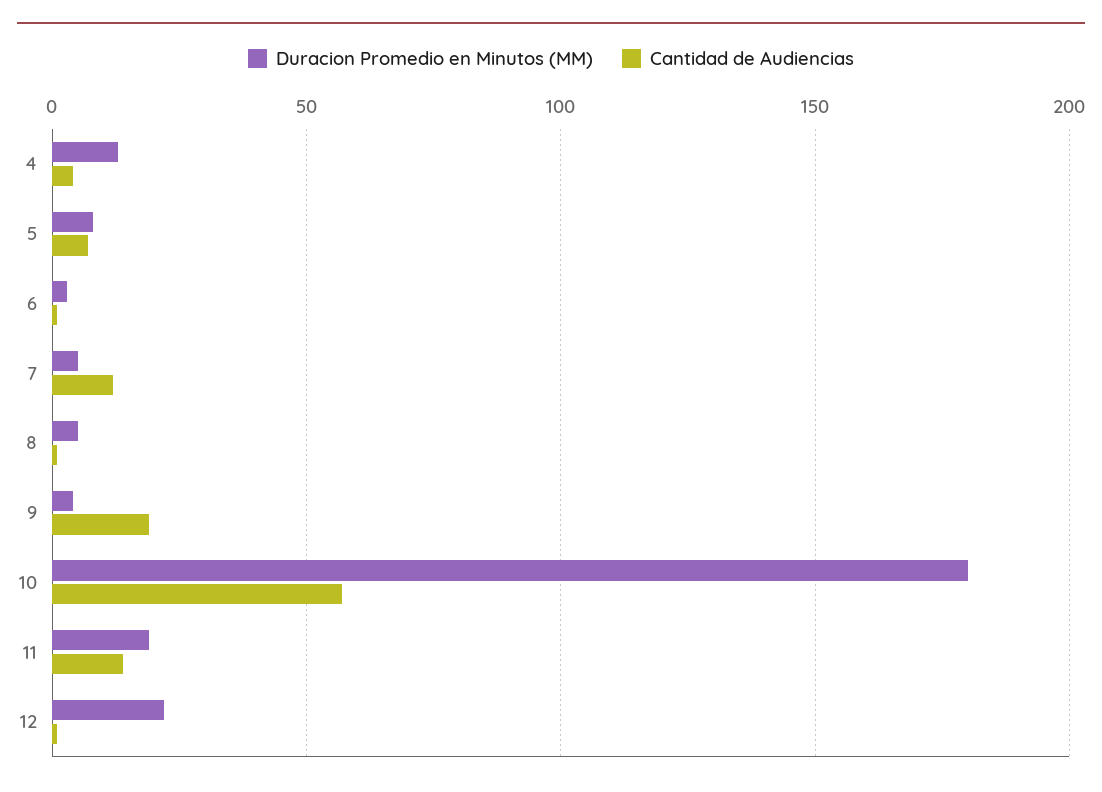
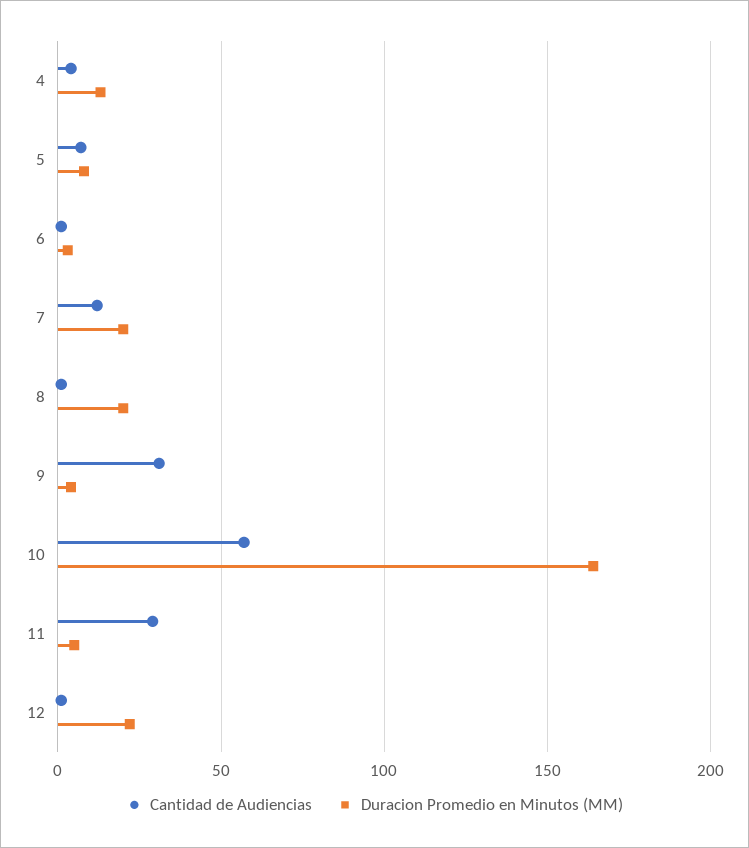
  {
    "Duracion Promedio en Minutos (MM)": {
      "4": 15,
      "5": 10,
      "6": 5,
-     "7": 5,
+     "7": 20,
-     "8": 5,
+     "8": 20,
      "9": 5,
-     "10": 180,
+     "10": 165,
-     "11": 20,
+     "11": 5,
      "12": 20
    },
    "Cantidad de Audiencias": {
      "4": 5,
      "5": 5,
      "6": 0,
      "7": 10,
      "8": 0,
-     "9": 20,
+     "9": 30,
      "10": 55,
-     "11": 15,
+     "11": 30,
      "12": 0
    }
  }

